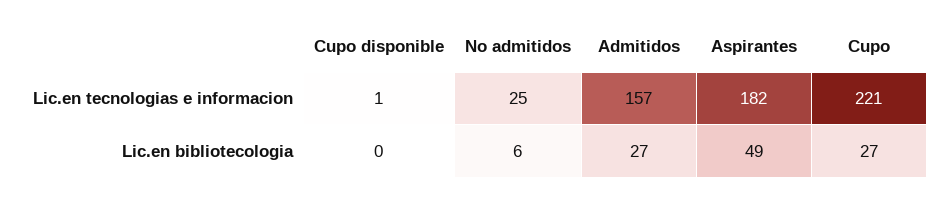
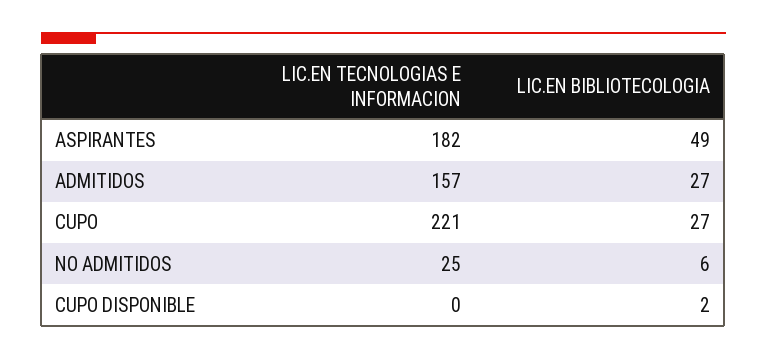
  {
    "Cupo disponible": {
-     "Lic.en tecnologias e informacion": 1,
+     "Lic.en tecnologias e informacion": 0,
-     "Lic.en bibliotecologia": 0
+     "Lic.en bibliotecologia": 2
    },
    "No admitidos": {
      "Lic.en tecnologias e informacion": 25,
      "Lic.en bibliotecologia": 6
    },
    "Admitidos": {
      "Lic.en tecnologias e informacion": 157,
      "Lic.en bibliotecologia": 27
    },
    "Aspirantes": {
      "Lic.en tecnologias e informacion": 182,
      "Lic.en bibliotecologia": 49
    },
    "Cupo": {
      "Lic.en tecnologias e informacion": 221,
      "Lic.en bibliotecologia": 27
    }
  }

